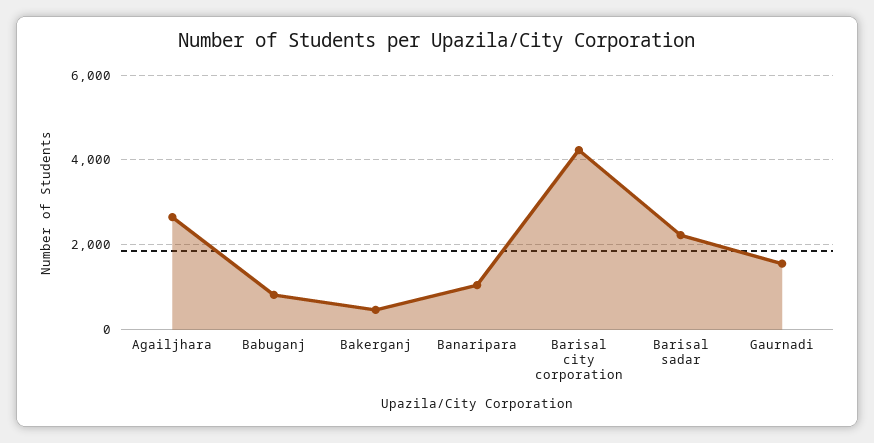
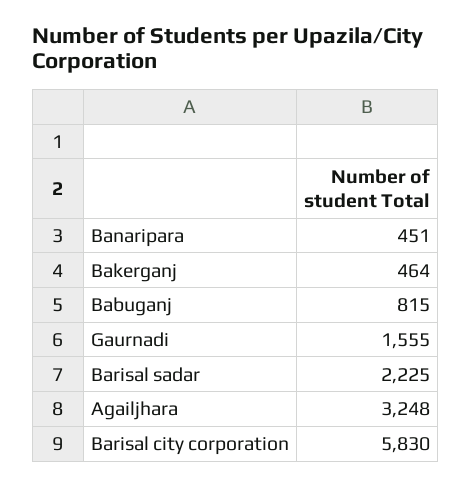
  {
-   "Agailjhara": 2600,
+   "Agailjhara": 3248,
    "Babuganj": 815,
    "Bakerganj": 464,
-   "Banaripara": 1000,
+   "Banaripara": 451,
-   "Barisal city corporation": 4200,
+   "Barisal city corporation": 5830,
    "Barisal sadar": 2225,
    "Gaurnadi": 1555
  }

